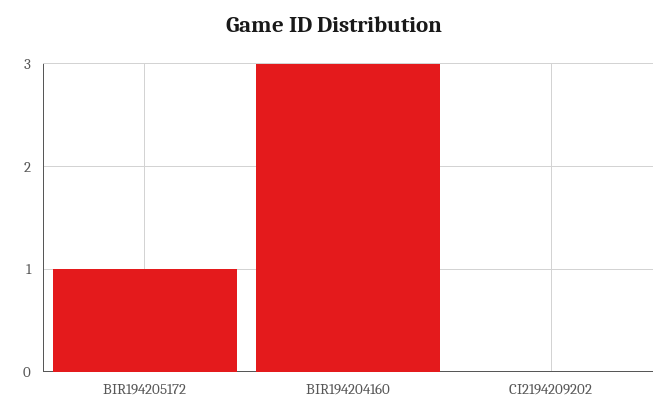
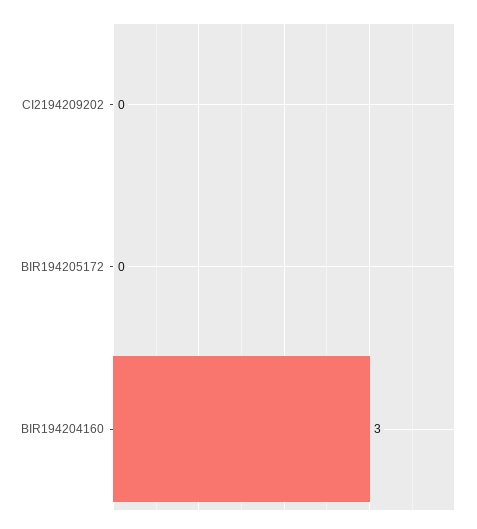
  {
-   "BIR194205172": 1,
+   "BIR194205172": 0,
    "BIR194204160": 3,
    "CI2194209202": 0
  }

